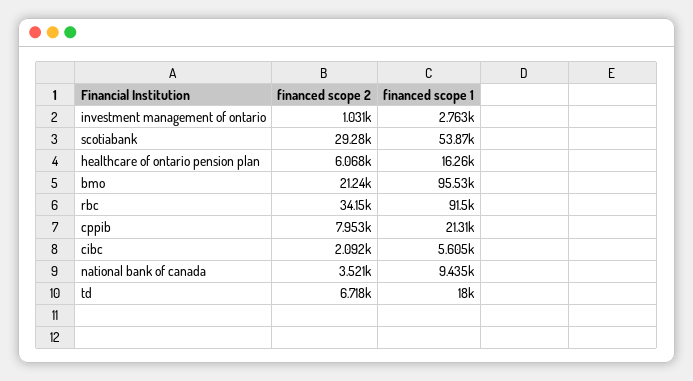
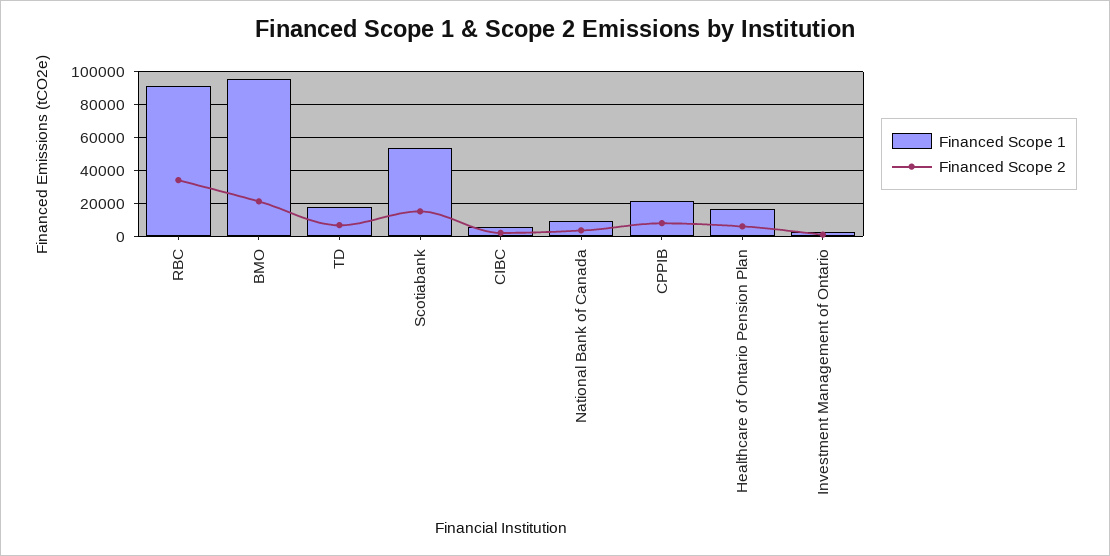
  {
    "financed scope 2": {
      "investment management of ontario": 1031,
-     "scotiabank": 29280,
+     "scotiabank": 15000,
      "healthcare of ontario pension plan": 6068,
      "bmo": 21240,
      "rbc": 34150,
      "cppib": 7953,
      "cibc": 2092,
      "national bank of canada": 3521,
      "td": 6718
    },
    "financed scope 1": {
      "investment management of ontario": 2763,
      "scotiabank": 53870,
      "healthcare of ontario pension plan": 16260,
      "bmo": 95530,
      "rbc": 91500,
      "cppib": 21310,
      "cibc": 5605,
      "national bank of canada": 9435,
      "td": 18000
    }
  }

